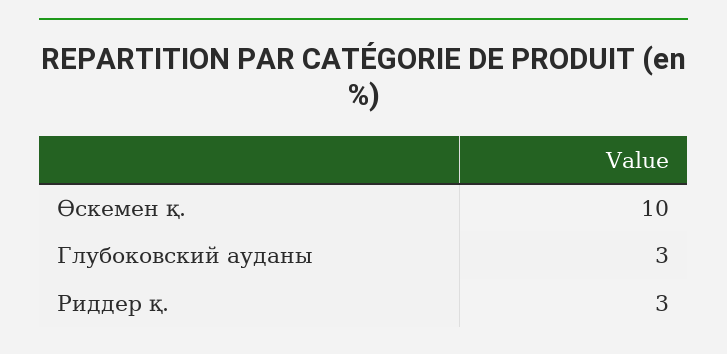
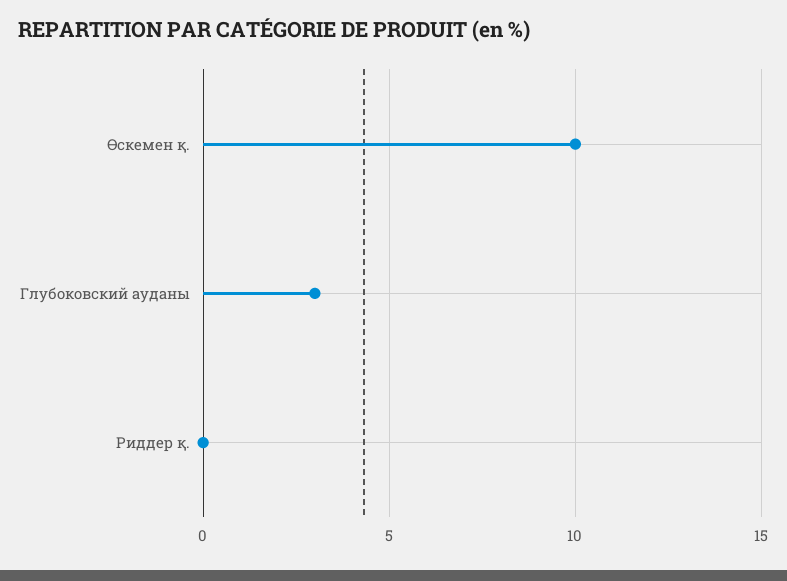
  {
    "Өскемен қ.": 10,
    "Глубоковский ауданы": 3,
-   "Риддер қ.": 3
+   "Риддер қ.": 0
  }

